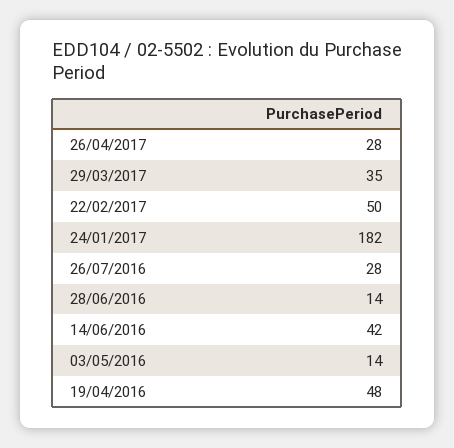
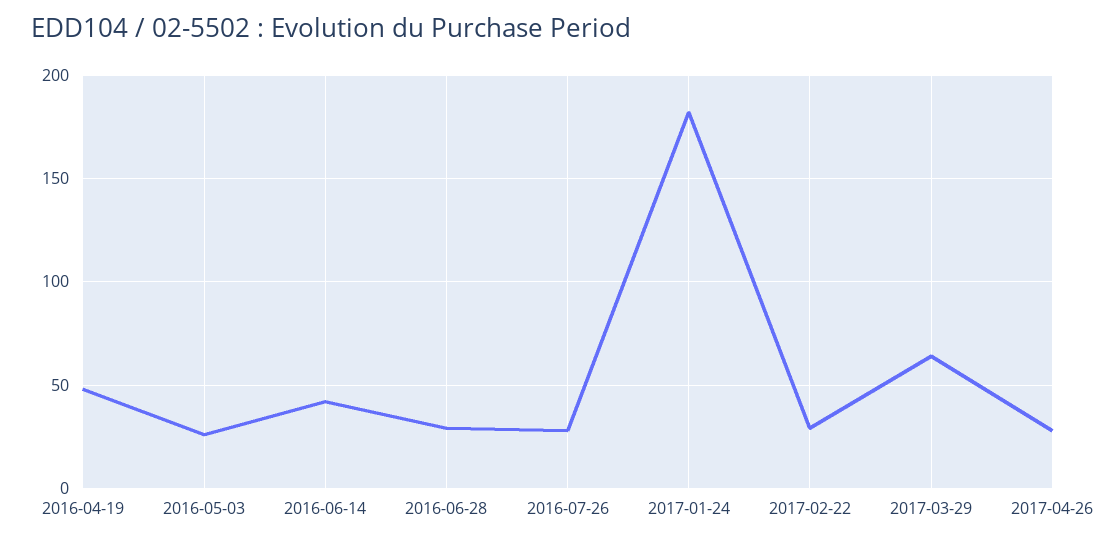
  {
    "26/04/2017": 28,
-   "29/03/2017": 35,
+   "29/03/2017": 65,
-   "22/02/2017": 50,
+   "22/02/2017": 30,
    "24/01/2017": 182,
    "26/07/2016": 28,
-   "28/06/2016": 14,
+   "28/06/2016": 30,
    "14/06/2016": 42,
-   "03/05/2016": 14,
+   "03/05/2016": 25,
    "19/04/2016": 48
  }

